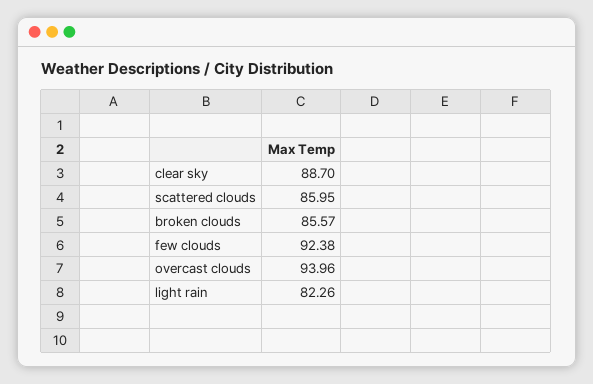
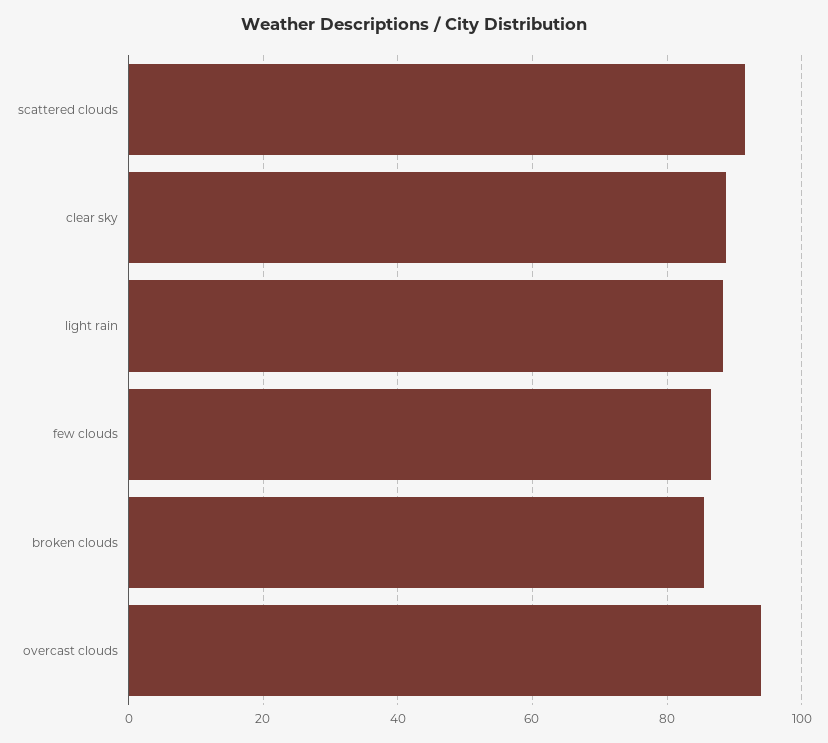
  {
    "clear sky": 88.7,
-   "scattered clouds": 85.95,
+   "scattered clouds": 92,
    "broken clouds": 85.57,
-   "few clouds": 92.38,
+   "few clouds": 86,
    "overcast clouds": 93.96,
-   "light rain": 82.26
+   "light rain": 88
  }

